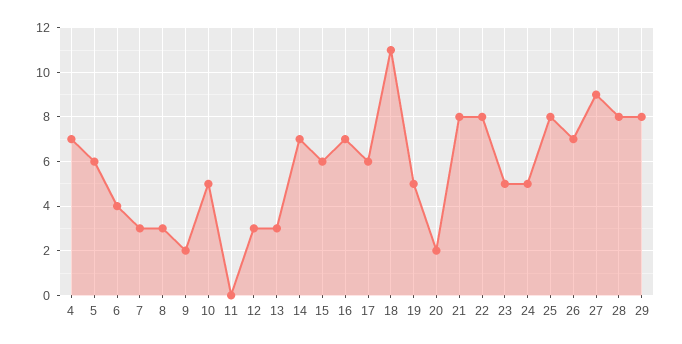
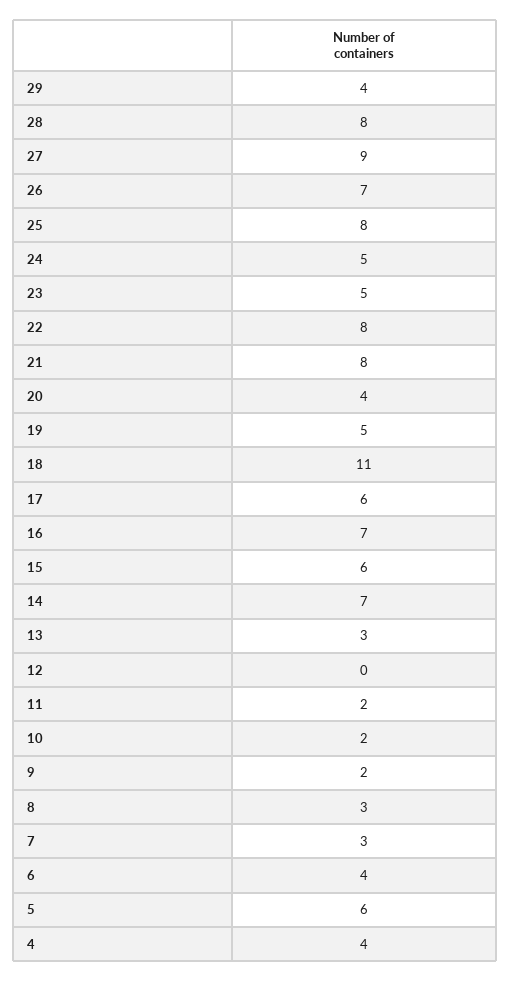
  {
-   "4": 7,
+   "4": 4,
    "5": 6,
    "6": 4,
    "7": 3,
    "8": 3,
    "9": 2,
-   "10": 5,
+   "10": 2,
-   "11": 0,
+   "11": 2,
-   "12": 3,
+   "12": 0,
    "13": 3,
    "14": 7,
    "15": 6,
    "16": 7,
    "17": 6,
    "18": 11,
    "19": 5,
-   "20": 2,
+   "20": 4,
    "21": 8,
    "22": 8,
    "23": 5,
    "24": 5,
    "25": 8,
    "26": 7,
    "27": 9,
    "28": 8,
-   "29": 8
+   "29": 4
  }

